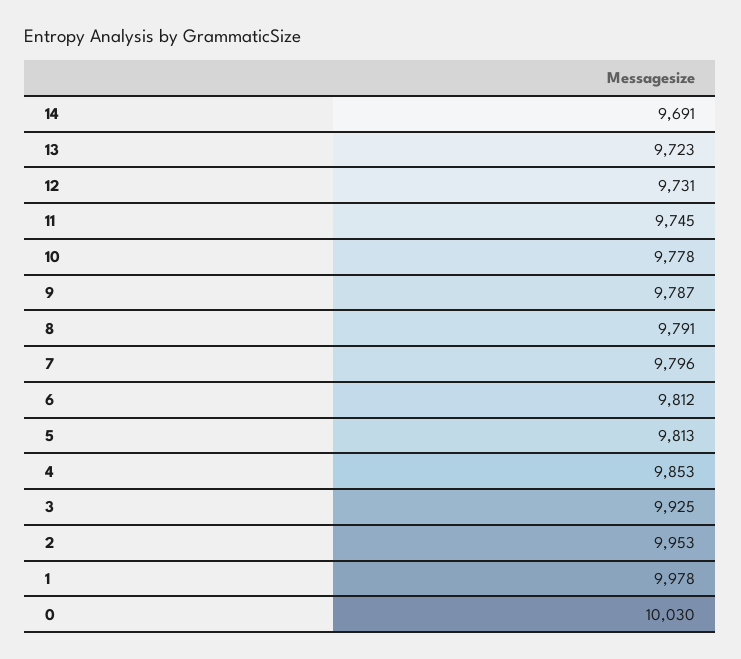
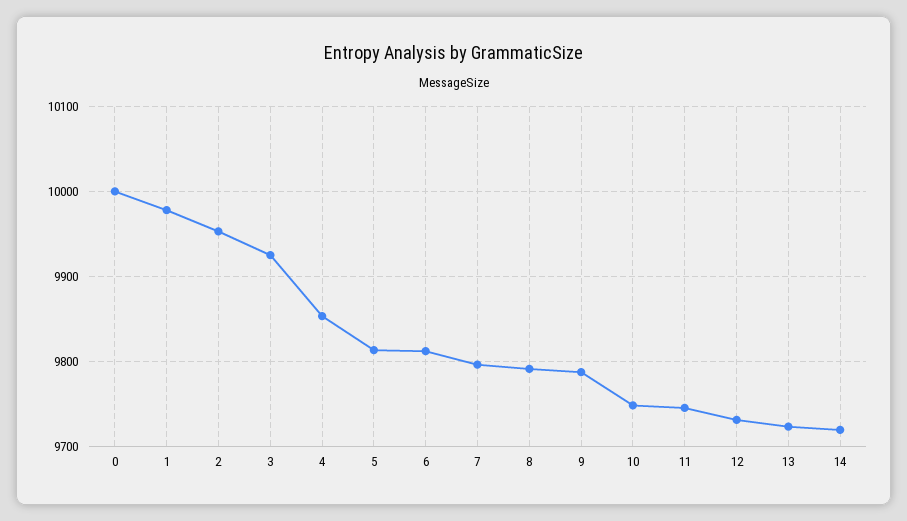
  {
-   "14": 9691,
+   "14": 9720,
    "13": 9723,
    "12": 9731,
    "11": 9745,
-   "10": 9778,
+   "10": 9750,
    "9": 9787,
    "8": 9791,
    "7": 9796,
    "6": 9812,
    "5": 9813,
    "4": 9853,
    "3": 9925,
    "2": 9953,
    "1": 9978,
-   "0": 10030
+   "0": 10000
  }

